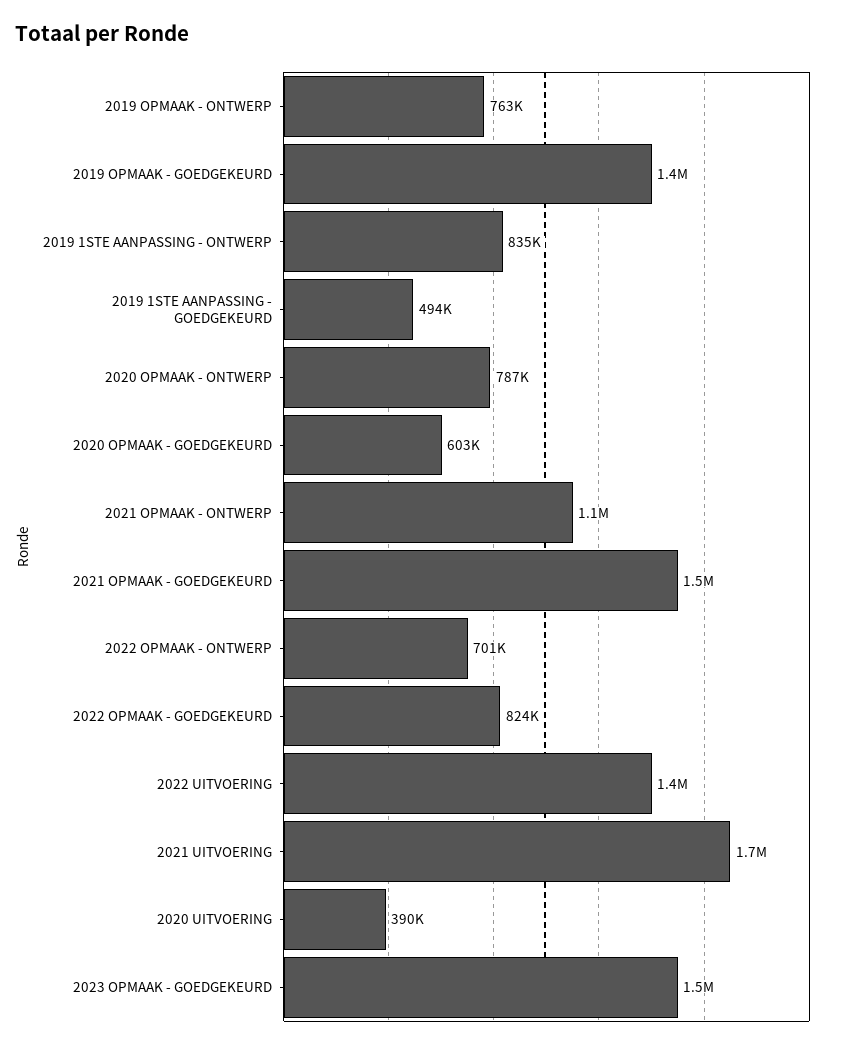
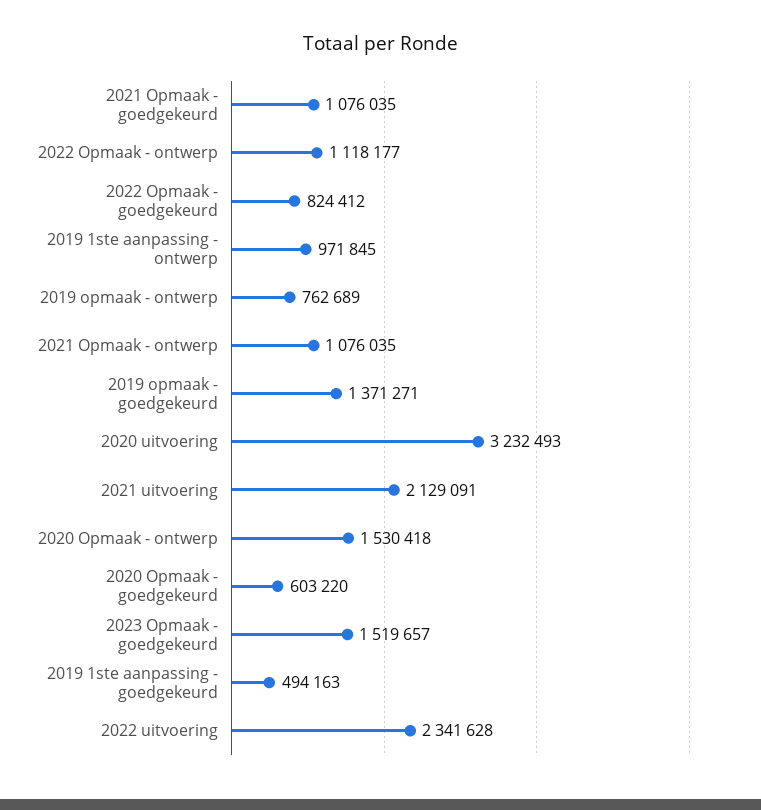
  {
    "2019 OPMAAK - ONTWERP": 762689,
    "2019 OPMAAK - GOEDGEKEURD": 1371271,
-   "2019 1STE AANPASSING - ONTWERP": 835000,
+   "2019 1STE AANPASSING - ONTWERP": 971845,
    "2019 1STE AANPASSING - GOEDGEKEURD": 494163,
-   "2020 OPMAAK - ONTWERP": 787000,
+   "2020 OPMAAK - ONTWERP": 1530418,
    "2020 OPMAAK - GOEDGEKEURD": 603220,
    "2021 OPMAAK - ONTWERP": 1076035,
-   "2021 OPMAAK - GOEDGEKEURD": 1500000,
+   "2021 OPMAAK - GOEDGEKEURD": 1076035,
-   "2022 OPMAAK - ONTWERP": 701000,
+   "2022 OPMAAK - ONTWERP": 1118177,
    "2022 OPMAAK - GOEDGEKEURD": 824412,
-   "2022 UITVOERING": 1400000,
+   "2022 UITVOERING": 2341628,
-   "2021 UITVOERING": 1700000,
+   "2021 UITVOERING": 2129091,
-   "2020 UITVOERING": 390000,
+   "2020 UITVOERING": 3232493,
    "2023 OPMAAK - GOEDGEKEURD": 1519657
  }

